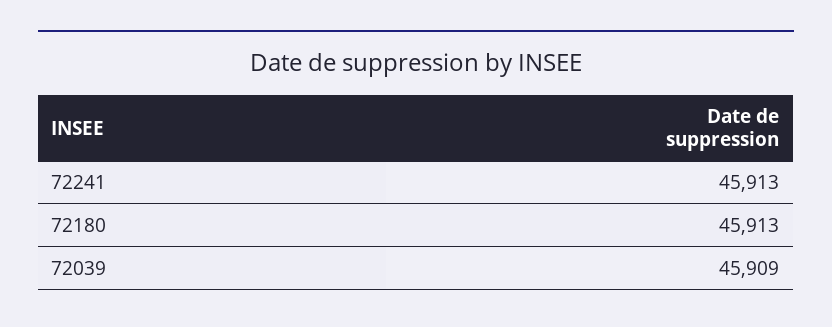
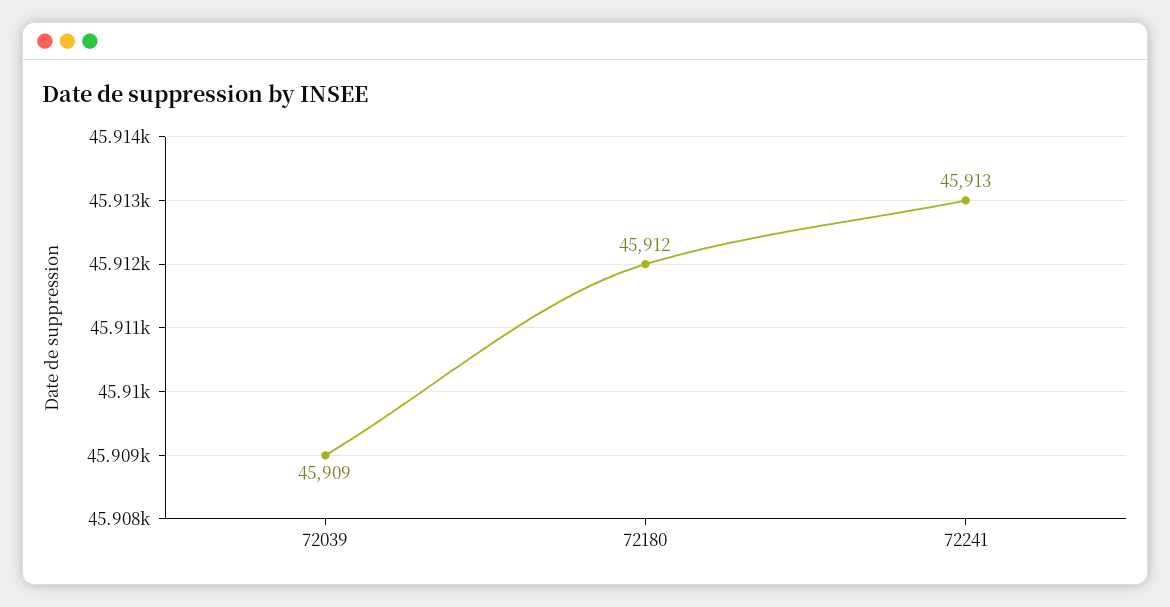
  {
    "72241": 45913,
-   "72180": 45913,
+   "72180": 45912,
    "72039": 45909
  }

